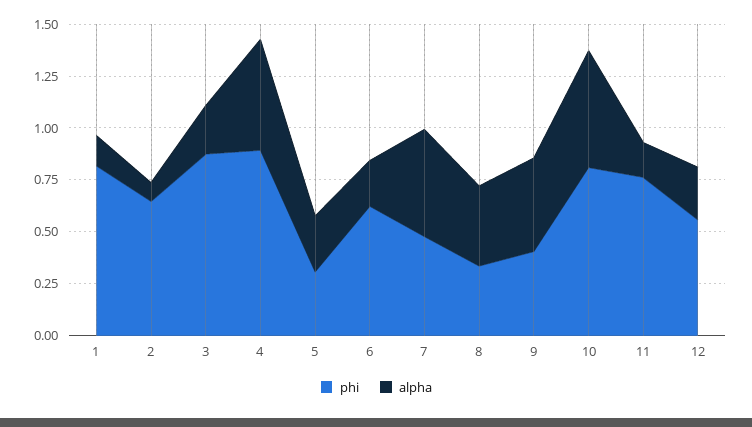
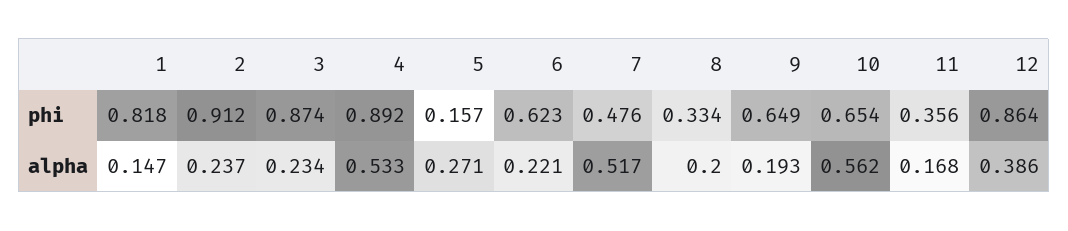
  {
    "phi": {
      "1": 0.818,
-     "2": 0.65,
+     "2": 0.912,
      "3": 0.874,
      "4": 0.892,
-     "5": 0.3,
+     "5": 0.157,
      "6": 0.623,
      "7": 0.476,
      "8": 0.334,
-     "9": 0.4,
+     "9": 0.649,
-     "10": 0.8,
+     "10": 0.654,
-     "11": 0.75,
+     "11": 0.356,
-     "12": 0.55
+     "12": 0.864
    },
    "alpha": {
      "1": 0.147,
-     "2": 0.1,
+     "2": 0.237,
      "3": 0.234,
      "4": 0.533,
      "5": 0.271,
      "6": 0.221,
      "7": 0.517,
-     "8": 0.4,
+     "8": 0.2,
-     "9": 0.45,
+     "9": 0.193,
      "10": 0.562,
      "11": 0.168,
-     "12": 0.25
+     "12": 0.386
    }
  }

